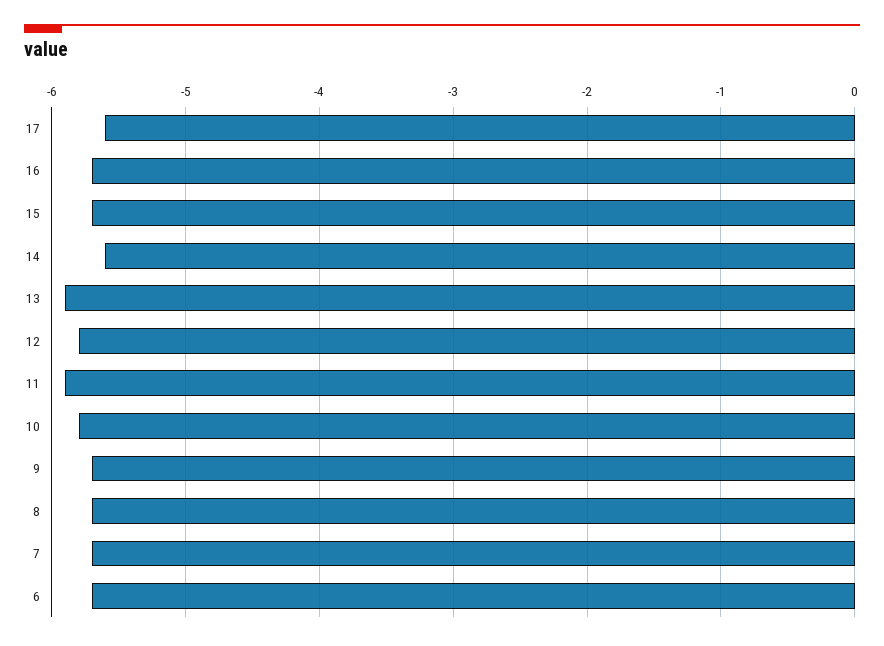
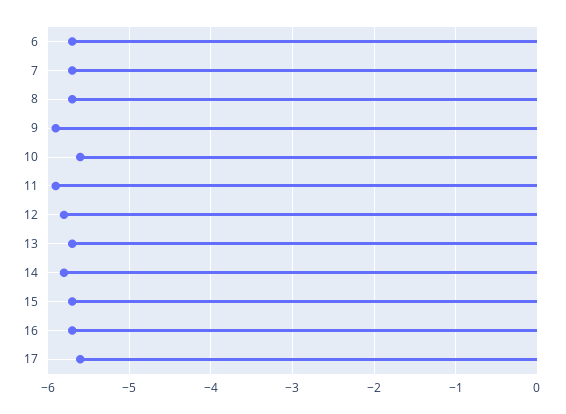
  {
    "17": -5.6,
    "16": -5.7,
    "15": -5.7,
-   "14": -5.6,
+   "14": -5.8,
-   "13": -5.9,
+   "13": -5.7,
    "12": -5.8,
    "11": -5.9,
-   "10": -5.8,
+   "10": -5.6,
-   "9": -5.7,
+   "9": -5.9,
    "8": -5.7,
    "7": -5.7,
    "6": -5.7
  }

